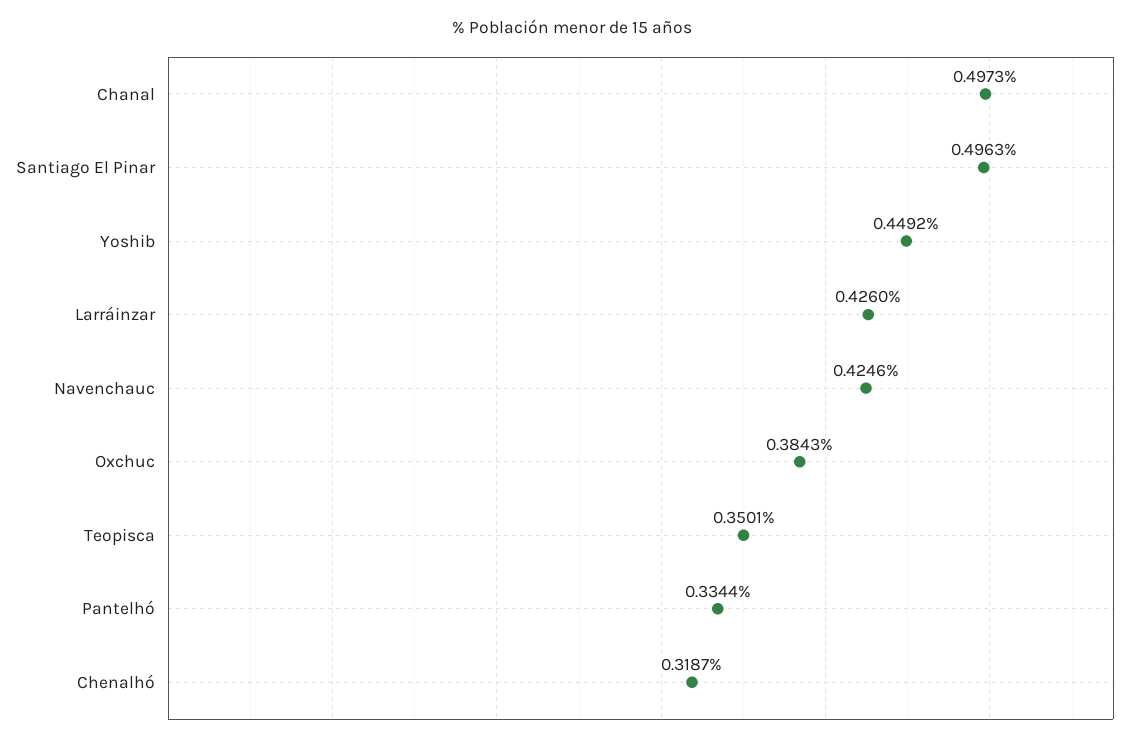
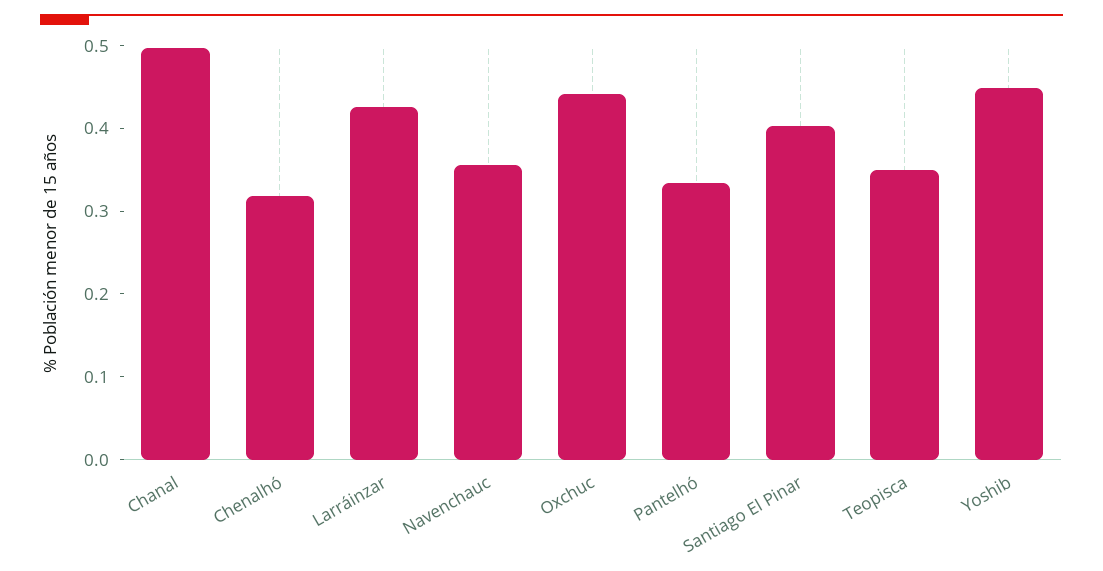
  {
    "Chanal": 0.4973,
-   "Santiago El Pinar": 0.4963,
+   "Santiago El Pinar": 0.4,
    "Yoshib": 0.4492,
    "Larráinzar": 0.426,
-   "Navenchauc": 0.4246,
+   "Navenchauc": 0.36,
-   "Oxchuc": 0.3843,
+   "Oxchuc": 0.44,
    "Teopisca": 0.3501,
    "Pantelhó": 0.3344,
    "Chenalhó": 0.3187
  }

